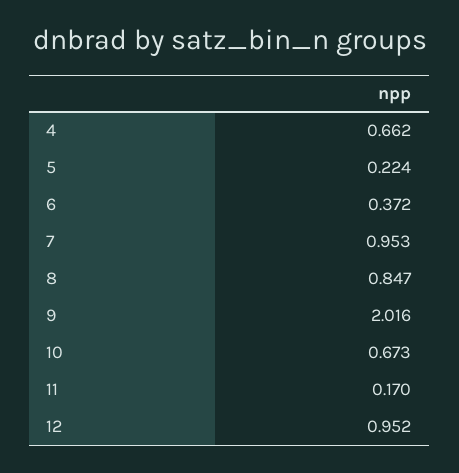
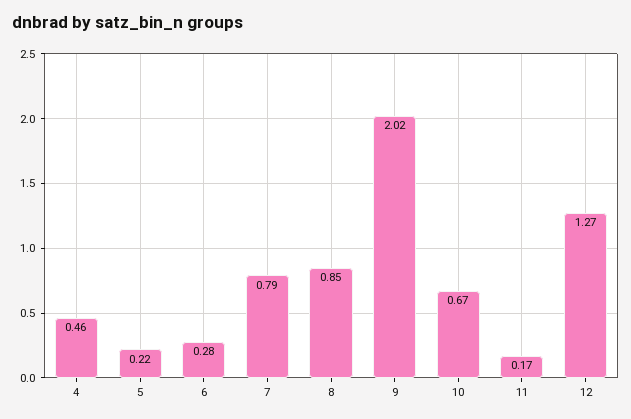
  {
-   "4": 0.662,
+   "4": 0.46,
    "5": 0.224,
-   "6": 0.372,
+   "6": 0.28,
-   "7": 0.953,
+   "7": 0.79,
    "8": 0.847,
    "9": 2.016,
    "10": 0.673,
    "11": 0.17,
-   "12": 0.952
+   "12": 1.27
  }

